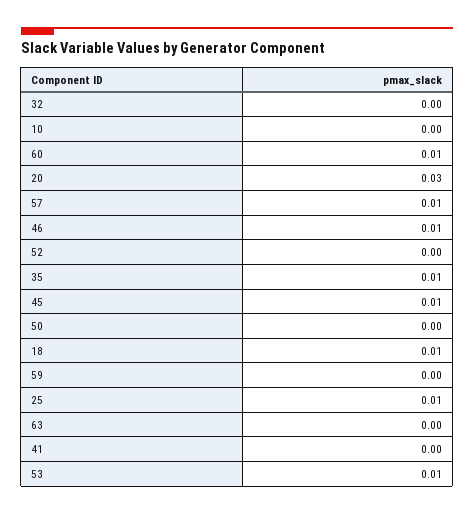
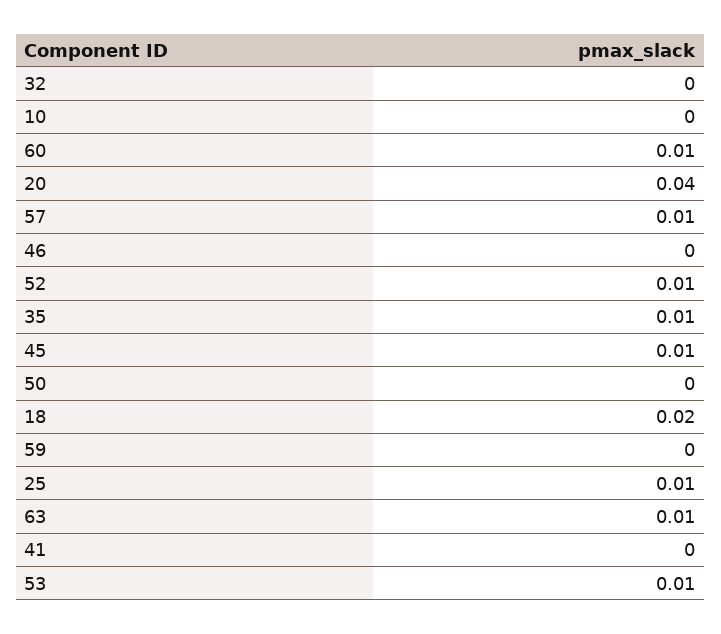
  {
    "32": 0,
    "10": 0,
    "60": 0.01,
-   "20": 0.03,
+   "20": 0.04,
    "57": 0.01,
-   "46": 0.01,
+   "46": 0,
-   "52": 0,
+   "52": 0.01,
    "35": 0.01,
    "45": 0.01,
    "50": 0,
-   "18": 0.01,
+   "18": 0.02,
    "59": 0,
    "25": 0.01,
-   "63": 0,
+   "63": 0.01,
    "41": 0,
    "53": 0.01
  }

